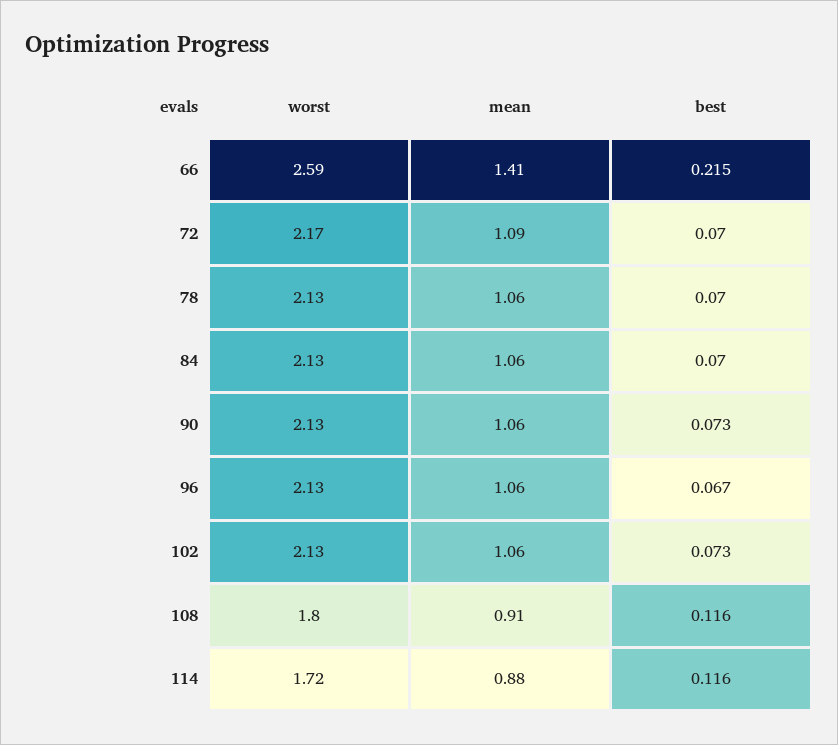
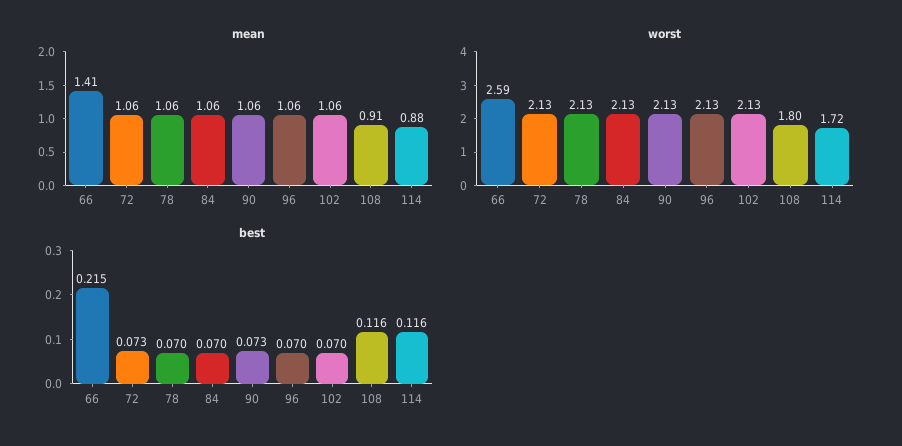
  {
    "worst": {
      "66": 2.59,
-     "72": 2.17,
+     "72": 2.13,
      "78": 2.13,
      "84": 2.13,
      "90": 2.13,
      "96": 2.13,
      "102": 2.13,
      "108": 1.8,
      "114": 1.72
    },
    "mean": {
      "66": 1.41,
-     "72": 1.09,
+     "72": 1.06,
      "78": 1.06,
      "84": 1.06,
      "90": 1.06,
      "96": 1.06,
      "102": 1.06,
      "108": 0.91,
      "114": 0.88
    },
    "best": {
      "66": 0.215,
-     "72": 0.07,
+     "72": 0.073,
      "78": 0.07,
      "84": 0.07,
      "90": 0.073,
-     "96": 0.067,
+     "96": 0.07,
-     "102": 0.073,
+     "102": 0.07,
      "108": 0.116,
      "114": 0.116
    }
  }

